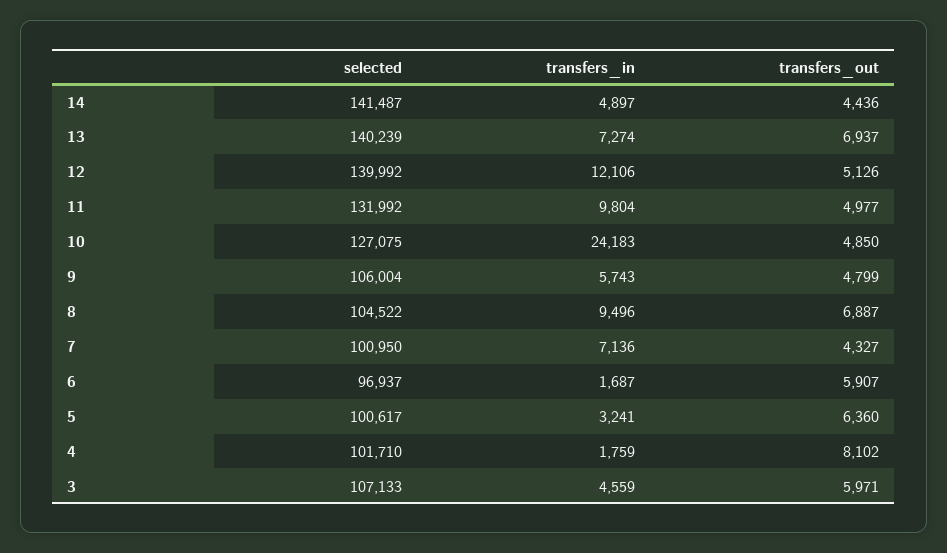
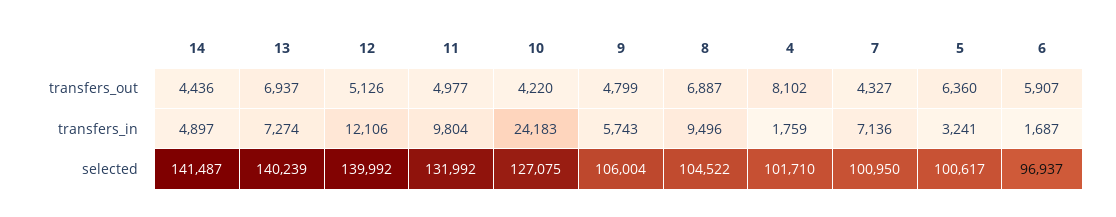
  {
    "selected": {
      "14": 141487,
      "13": 140239,
      "12": 139992,
      "11": 131992,
      "10": 127075,
      "9": 106004,
      "8": 104522,
      "7": 100950,
      "6": 96937,
      "5": 100617,
-     "4": 101710,
+     "4": 101710
-     "3": 107133
    },
    "transfers_in": {
      "14": 4897,
      "13": 7274,
      "12": 12106,
      "11": 9804,
      "10": 24183,
      "9": 5743,
      "8": 9496,
      "7": 7136,
      "6": 1687,
      "5": 3241,
-     "4": 1759,
+     "4": 1759
-     "3": 4559
    },
    "transfers_out": {
      "14": 4436,
      "13": 6937,
      "12": 5126,
      "11": 4977,
-     "10": 4850,
+     "10": 4220,
      "9": 4799,
      "8": 6887,
      "7": 4327,
      "6": 5907,
      "5": 6360,
-     "4": 8102,
+     "4": 8102
-     "3": 5971
    }
  }

